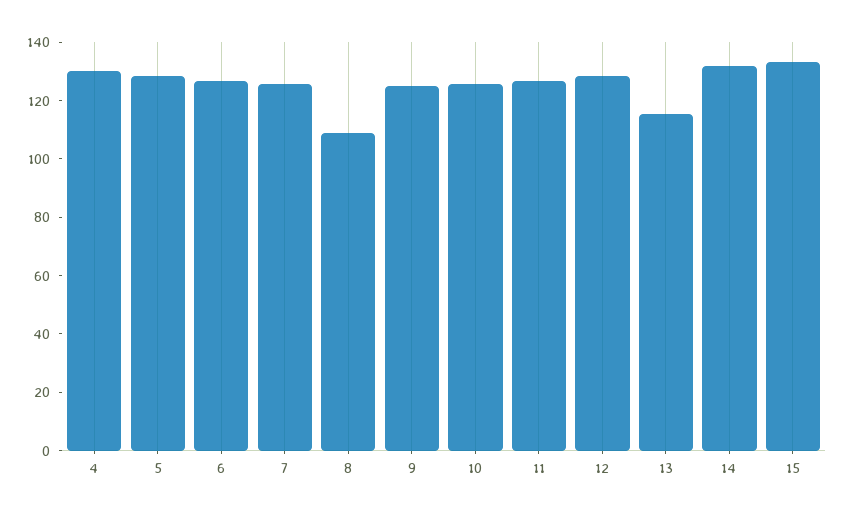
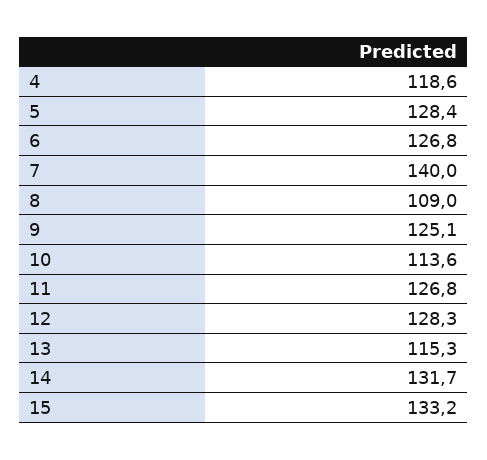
  {
-   "4": 130,
+   "4": 118.6,
    "5": 128.4,
    "6": 126.8,
-   "7": 125,
+   "7": 140,
    "8": 109,
    "9": 125.1,
-   "10": 125,
+   "10": 113.6,
    "11": 126.8,
    "12": 128.3,
    "13": 115.3,
    "14": 131.7,
    "15": 133.2
  }

